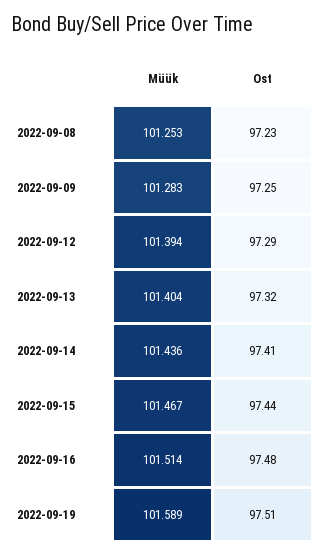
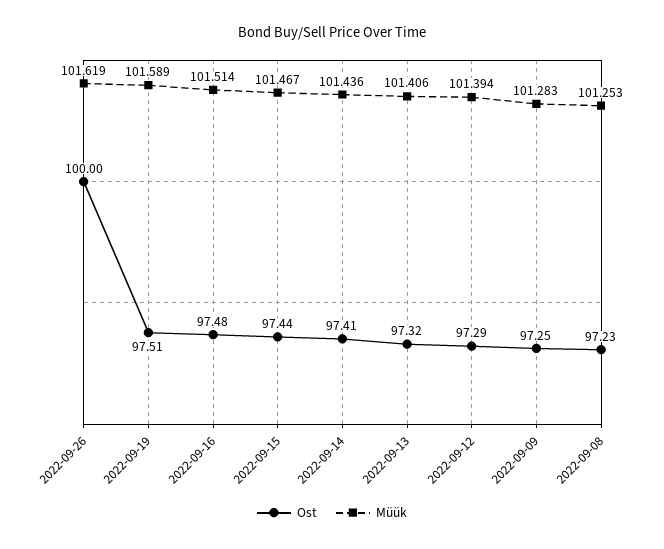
  {
    "Müük": {
      "2022-09-08": 101.253,
      "2022-09-09": 101.283,
      "2022-09-12": 101.394,
-     "2022-09-13": 101.404,
+     "2022-09-13": 101.406,
      "2022-09-14": 101.436,
      "2022-09-15": 101.467,
      "2022-09-16": 101.514,
-     "2022-09-19": 101.589
+     "2022-09-19": 101.589,
+     "2022-09-26": 101.619
    },
    "Ost": {
      "2022-09-08": 97.23,
      "2022-09-09": 97.25,
      "2022-09-12": 97.29,
      "2022-09-13": 97.32,
      "2022-09-14": 97.41,
      "2022-09-15": 97.44,
      "2022-09-16": 97.48,
-     "2022-09-19": 97.51
+     "2022-09-19": 97.51,
+     "2022-09-26": 100
    }
  }

